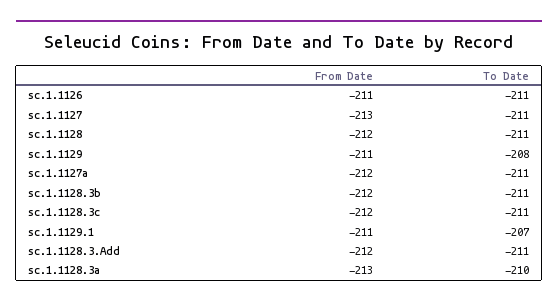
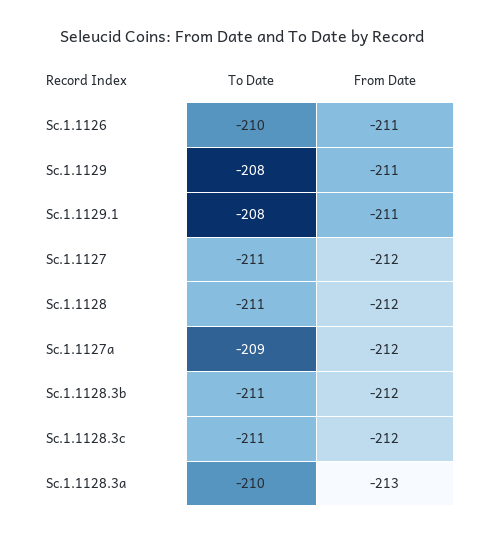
  {
    "From Date": {
      "sc.1.1126": -211,
-     "sc.1.1127": -213,
+     "sc.1.1127": -212,
      "sc.1.1128": -212,
      "sc.1.1129": -211,
      "sc.1.1127a": -212,
      "sc.1.1128.3b": -212,
      "sc.1.1128.3c": -212,
      "sc.1.1129.1": -211,
-     "sc.1.1128.3.Add": -212,
      "sc.1.1128.3a": -213
    },
    "To Date": {
-     "sc.1.1126": -211,
+     "sc.1.1126": -210,
      "sc.1.1127": -211,
      "sc.1.1128": -211,
      "sc.1.1129": -208,
-     "sc.1.1127a": -211,
+     "sc.1.1127a": -209,
      "sc.1.1128.3b": -211,
      "sc.1.1128.3c": -211,
-     "sc.1.1129.1": -207,
+     "sc.1.1129.1": -208,
-     "sc.1.1128.3.Add": -211,
      "sc.1.1128.3a": -210
    }
  }

